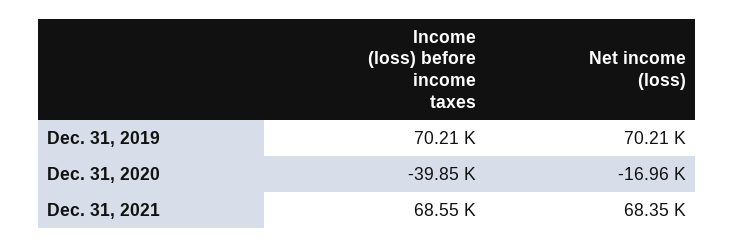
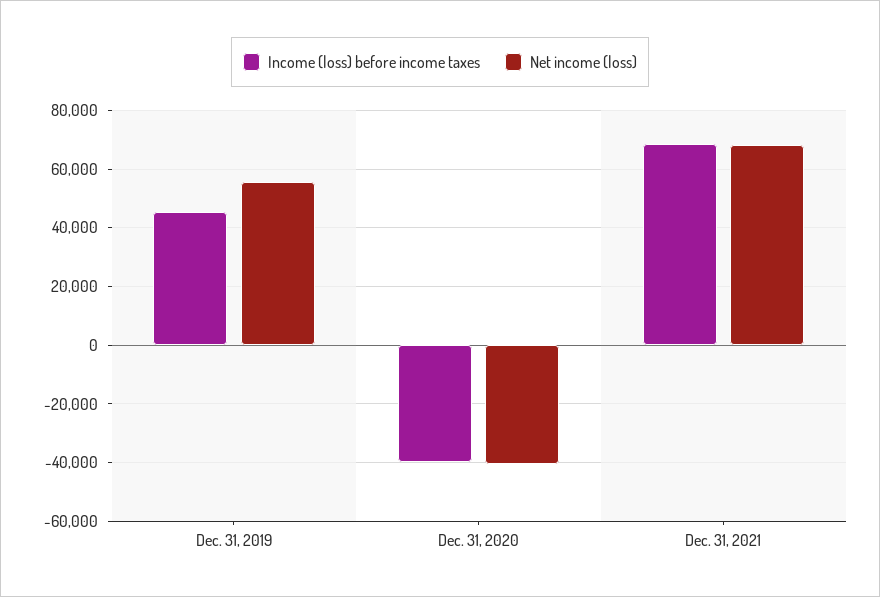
  {
    "Income (loss) before income taxes": {
-     "Dec. 31, 2019": 70210,
+     "Dec. 31, 2019": 45000,
      "Dec. 31, 2020": -39850,
      "Dec. 31, 2021": 68550
    },
    "Net income (loss)": {
-     "Dec. 31, 2019": 70210,
+     "Dec. 31, 2019": 55000,
-     "Dec. 31, 2020": -16960,
+     "Dec. 31, 2020": -40000,
      "Dec. 31, 2021": 68350
    }
  }

